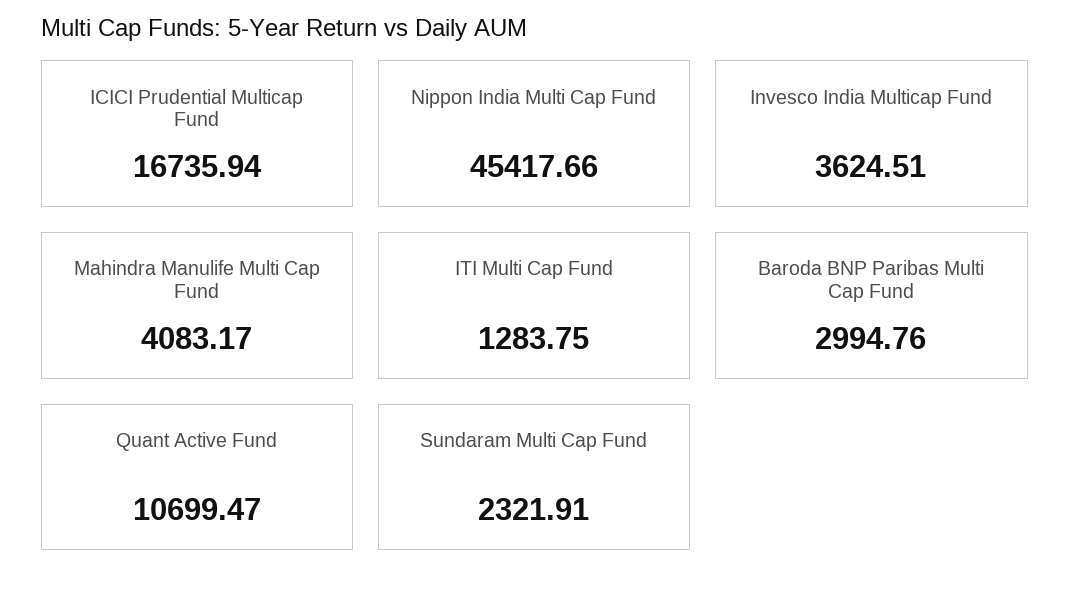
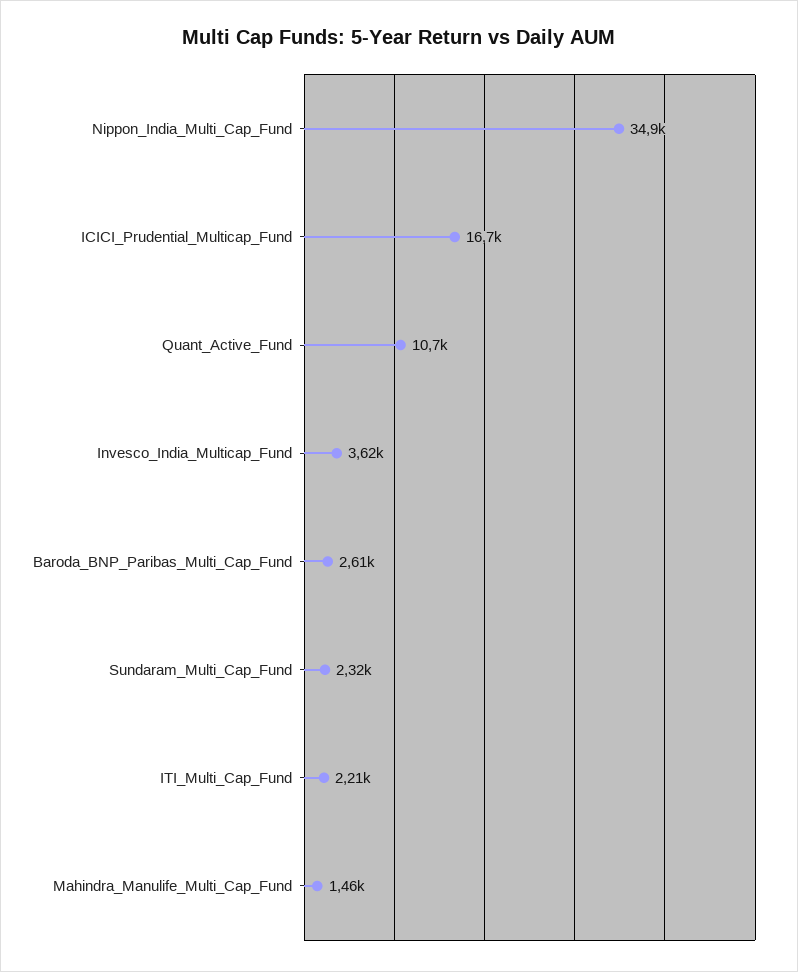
  {
    "ICICI Prudential Multicap Fund": 16735.94,
-   "Nippon India Multi Cap Fund": 45417.66,
+   "Nippon India Multi Cap Fund": 34900,
    "Invesco India Multicap Fund": 3624.51,
-   "Mahindra Manulife Multi Cap Fund": 4083.17,
+   "Mahindra Manulife Multi Cap Fund": 1460,
-   "ITI Multi Cap Fund": 1283.75,
+   "ITI Multi Cap Fund": 2210,
-   "Baroda BNP Paribas Multi Cap Fund": 2994.76,
+   "Baroda BNP Paribas Multi Cap Fund": 2610,
    "Quant Active Fund": 10699.47,
    "Sundaram Multi Cap Fund": 2321.91
  }

